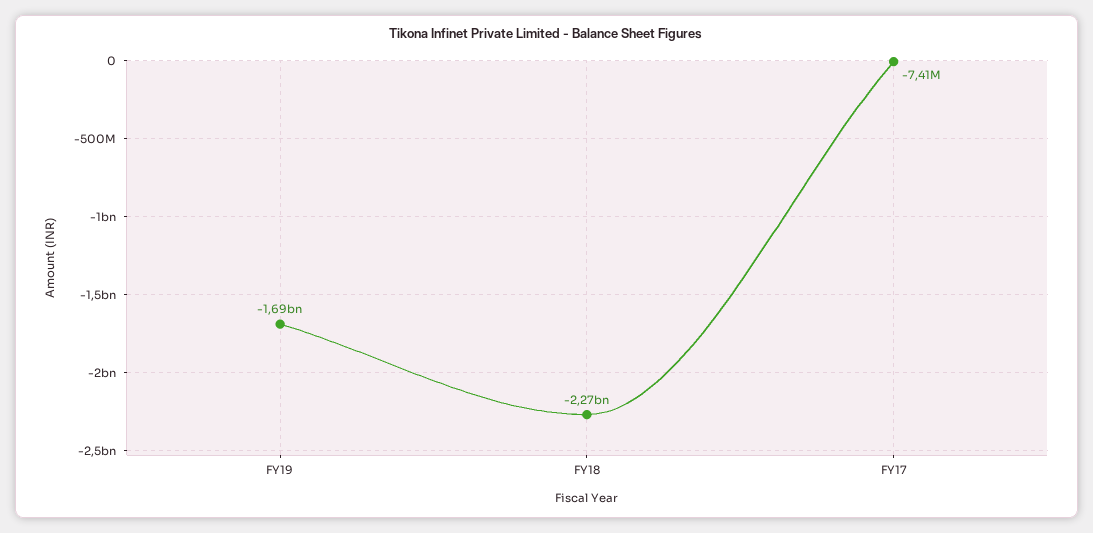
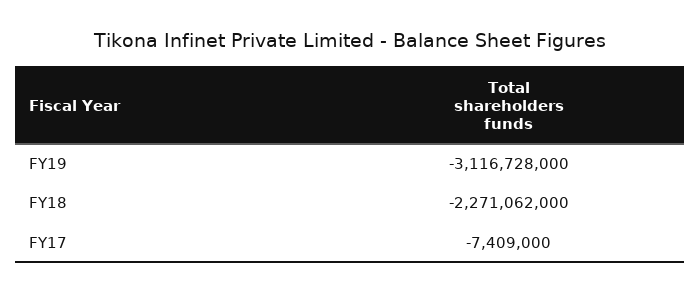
  {
-   "FY19": -1690000000,
+   "FY19": -3116728000,
    "FY18": -2271062000,
    "FY17": -7409000
  }

